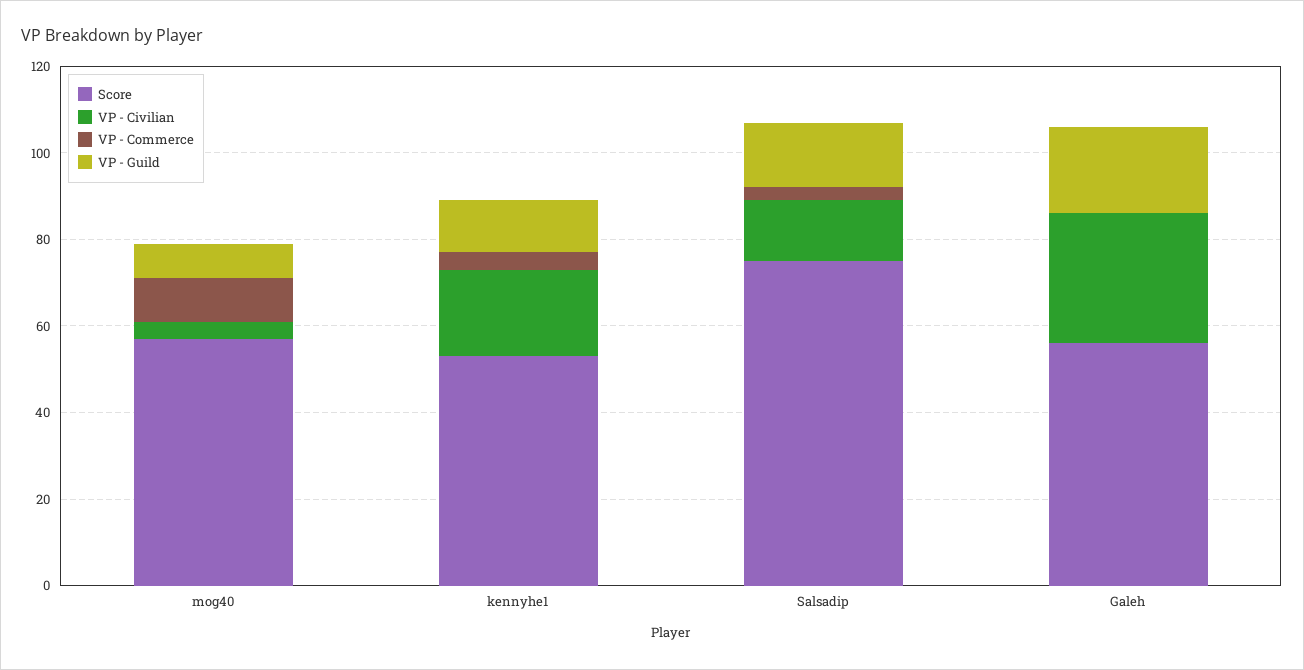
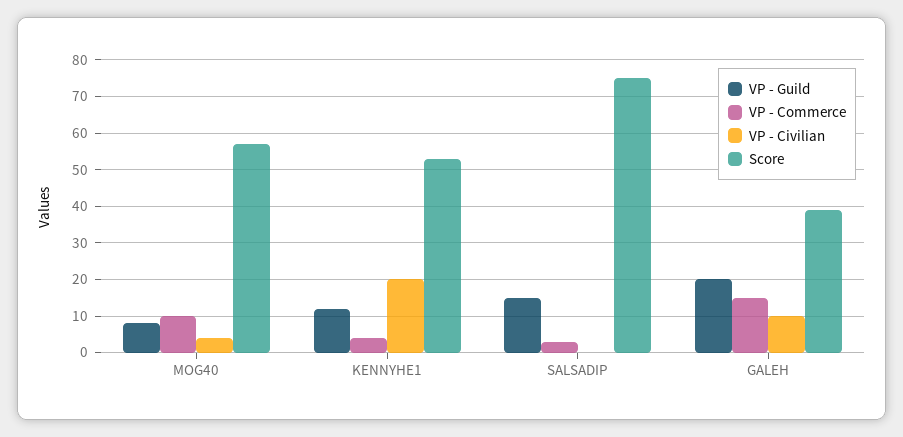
  {
    "Score": {
      "mog40": 55,
      "kennyhe1": 55,
      "Salsadip": 75,
-     "Galeh": 55
+     "Galeh": 40
    },
    "VP - Civilian": {
      "mog40": 5,
      "kennyhe1": 20,
-     "Salsadip": 15,
+     "Salsadip": 0,
-     "Galeh": 30
+     "Galeh": 10
    },
    "VP - Commerce": {
      "mog40": 10,
      "kennyhe1": 5,
      "Salsadip": 5,
-     "Galeh": 0
+     "Galeh": 15
    },
    "VP - Guild": {
      "mog40": 10,
      "kennyhe1": 10,
      "Salsadip": 15,
      "Galeh": 20
    }
  }

